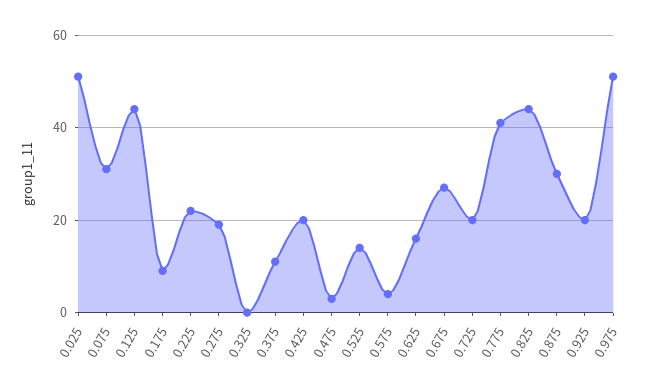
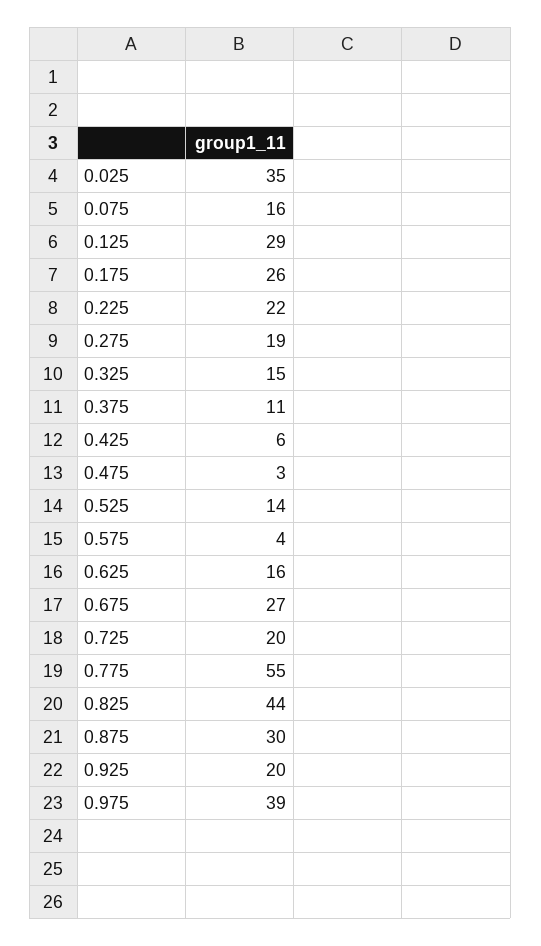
  {
-   "0.025": 50,
+   "0.025": 35,
-   "0.075": 30,
+   "0.075": 16,
-   "0.125": 45,
+   "0.125": 29,
-   "0.175": 10,
+   "0.175": 26,
    "0.225": 22,
    "0.275": 19,
-   "0.325": 0,
+   "0.325": 15,
    "0.375": 11,
-   "0.425": 20,
+   "0.425": 6,
    "0.475": 3,
    "0.525": 14,
    "0.575": 4,
    "0.625": 16,
    "0.675": 27,
    "0.725": 20,
-   "0.775": 40,
+   "0.775": 55,
    "0.825": 44,
    "0.875": 30,
    "0.925": 20,
-   "0.975": 50
+   "0.975": 39
  }

